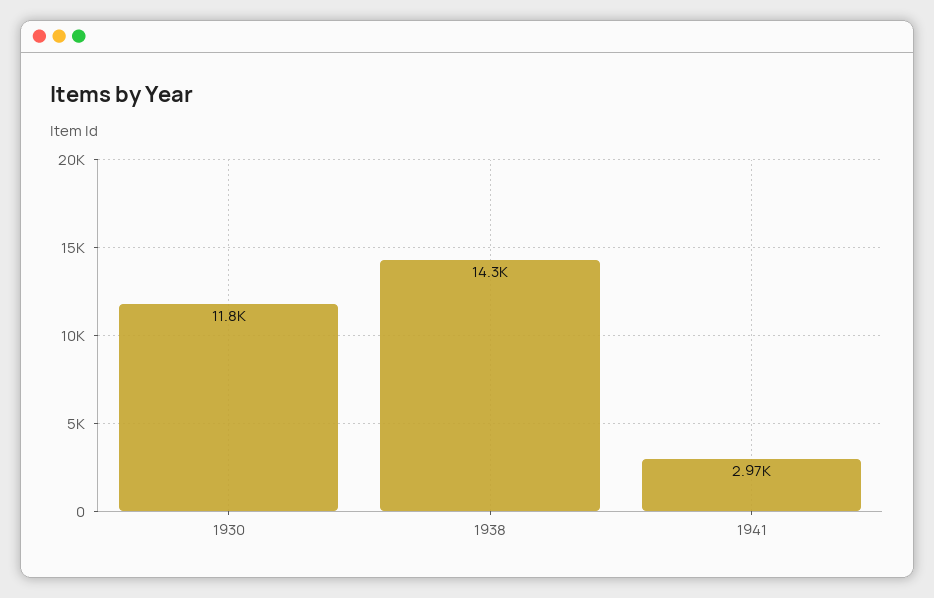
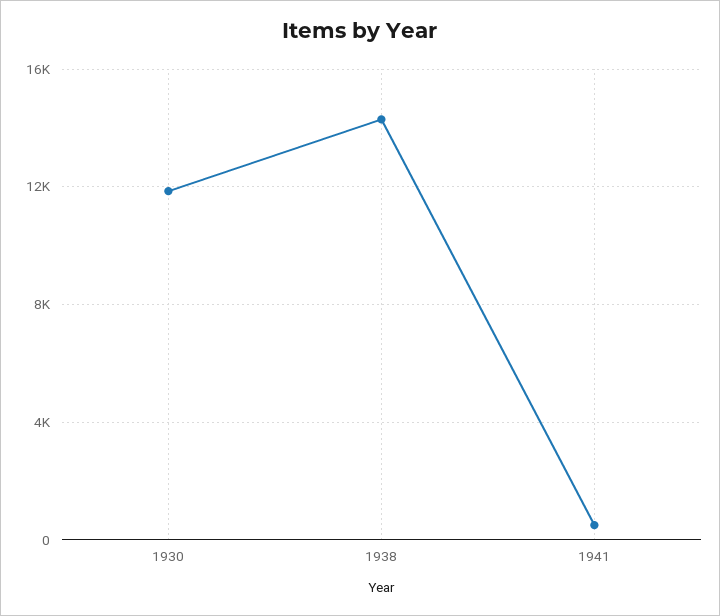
  {
    "1930": 11800,
    "1938": 14300,
-   "1941": 2970
+   "1941": 500
  }

